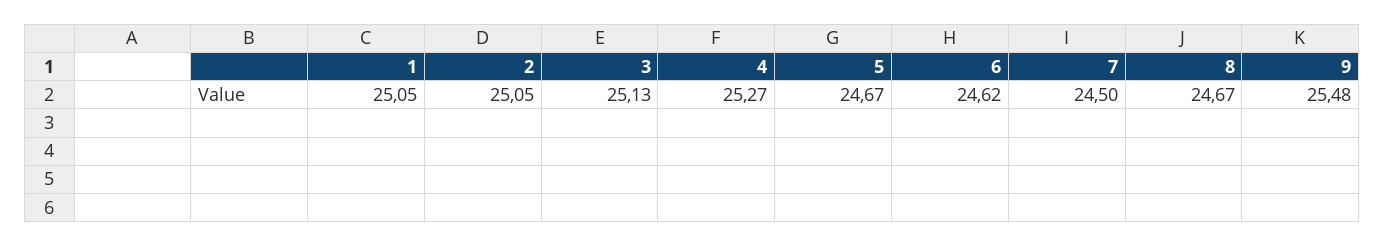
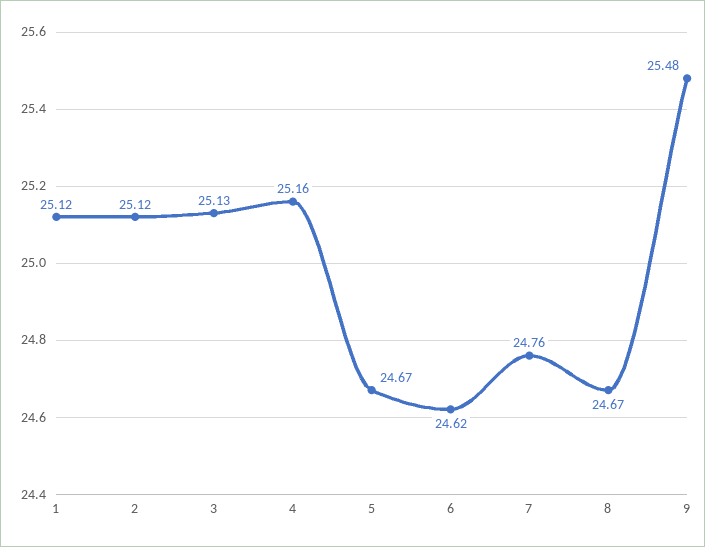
  {
-   "1": 25.05,
+   "1": 25.12,
-   "2": 25.05,
+   "2": 25.12,
    "3": 25.13,
-   "4": 25.27,
+   "4": 25.16,
    "5": 24.67,
    "6": 24.62,
-   "7": 24.5,
+   "7": 24.76,
    "8": 24.67,
    "9": 25.48
  }

